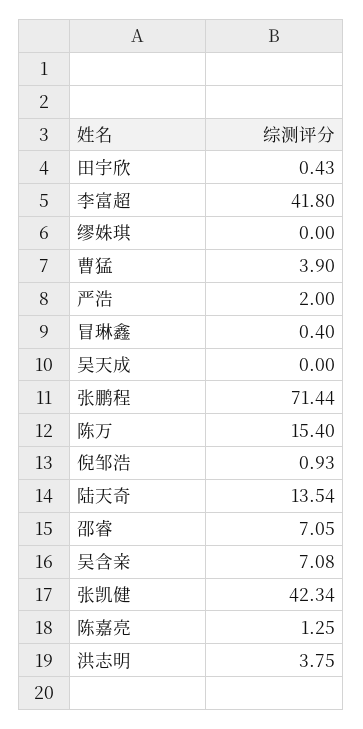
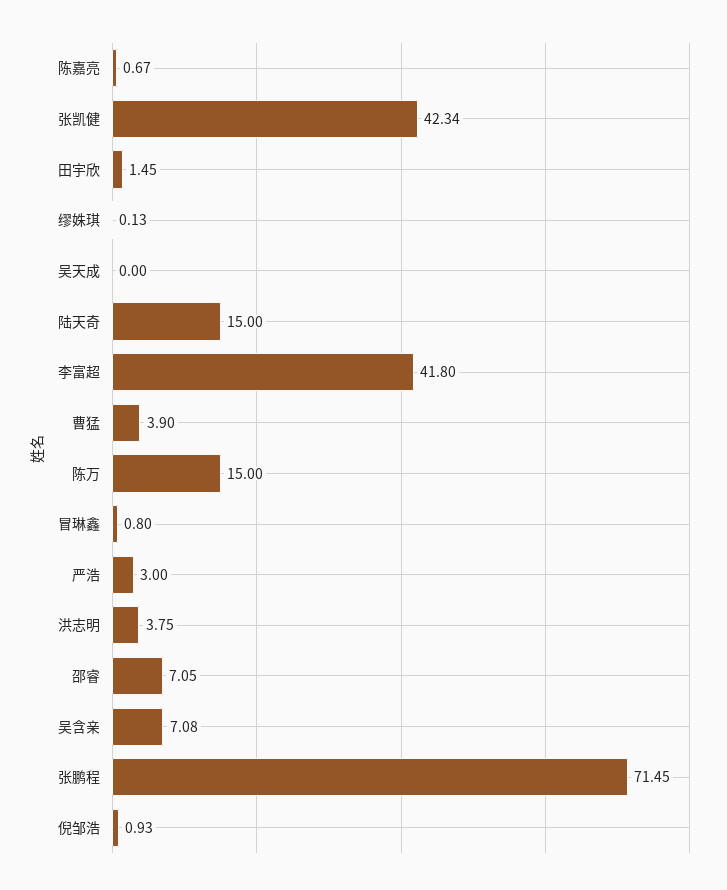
  {
-   "田宇欣": 0.43,
+   "田宇欣": 1.45,
    "李富超": 41.8,
-   "缪姝琪": 0,
+   "缪姝琪": 0.13,
    "曹猛": 3.9,
-   "严浩": 2,
+   "严浩": 3,
-   "冒琳鑫": 0.4,
+   "冒琳鑫": 0.8,
    "吴天成": 0,
-   "张鹏程": 71.44,
+   "张鹏程": 71.45,
-   "陈万": 15.4,
+   "陈万": 15,
    "倪邹浩": 0.93,
-   "陆天奇": 13.54,
+   "陆天奇": 15,
    "邵睿": 7.05,
    "吴含亲": 7.08,
    "张凯健": 42.34,
-   "陈嘉亮": 1.25,
+   "陈嘉亮": 0.67,
    "洪志明": 3.75
  }

